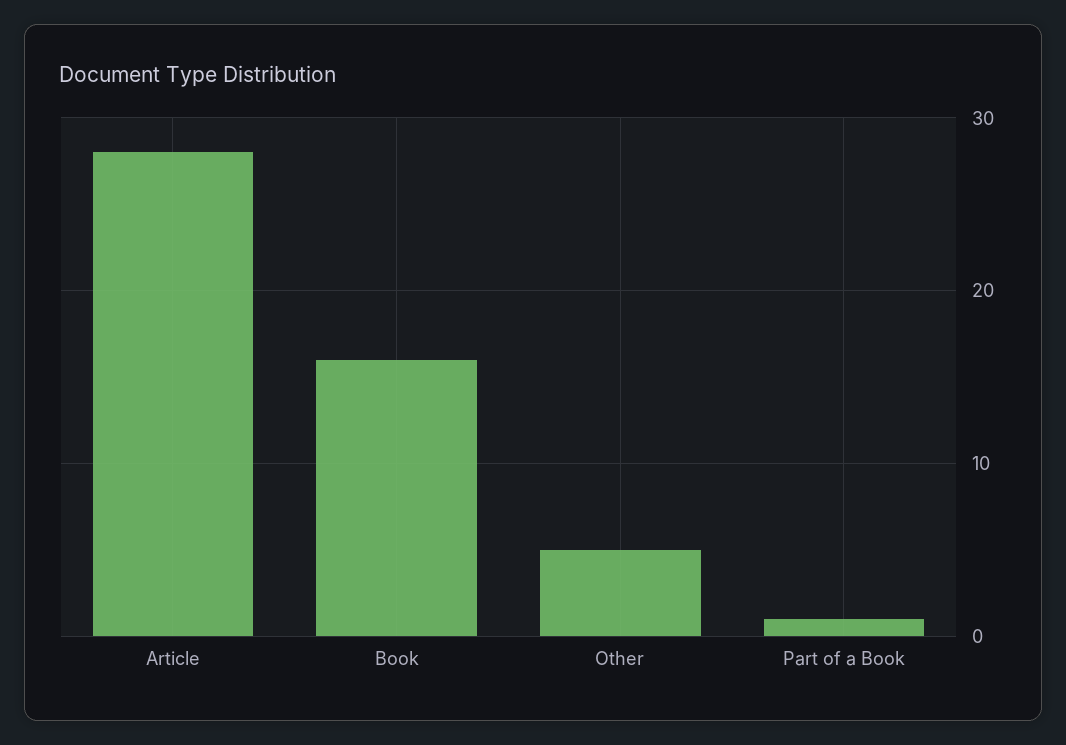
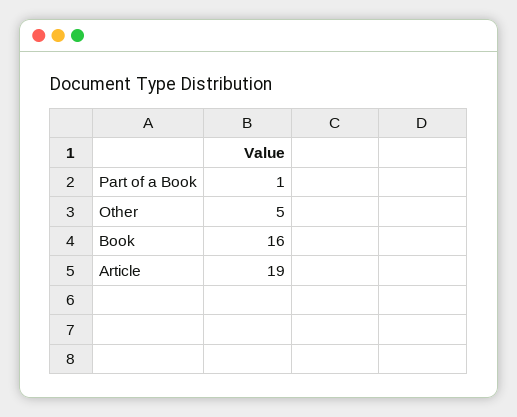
  {
-   "Article": 28,
+   "Article": 19,
    "Book": 16,
    "Other": 5,
    "Part of a Book": 1
  }

